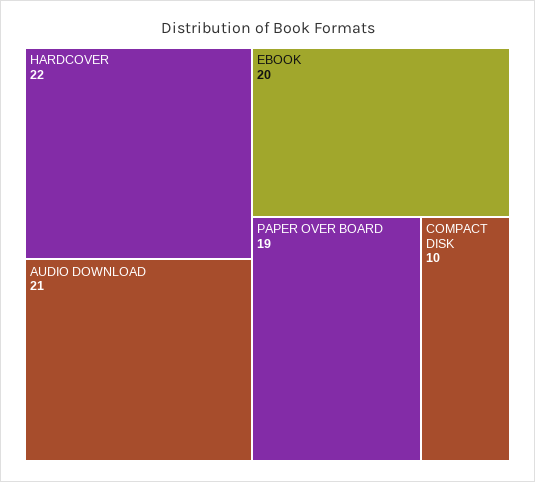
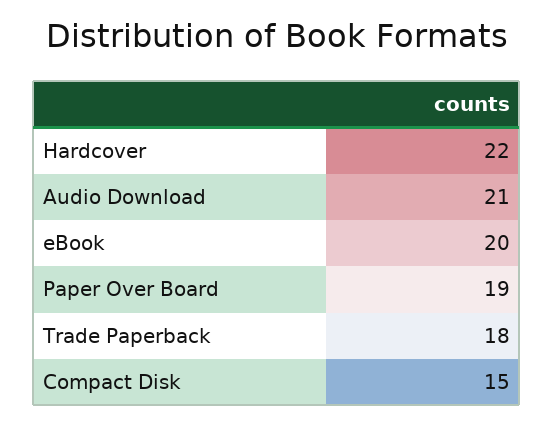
  {
    "HARDCOVER": 22,
    "AUDIO DOWNLOAD": 21,
    "EBOOK": 20,
    "PAPER OVER BOARD": 19,
-   "COMPACT DISK": 10
+   "COMPACT DISK": 15,
+   "Trade Paperback": 18
  }

